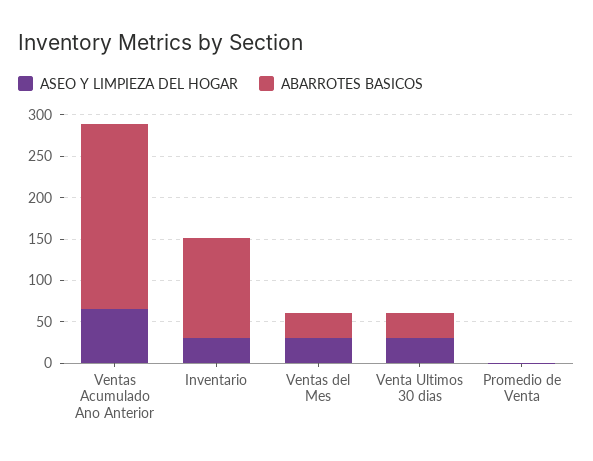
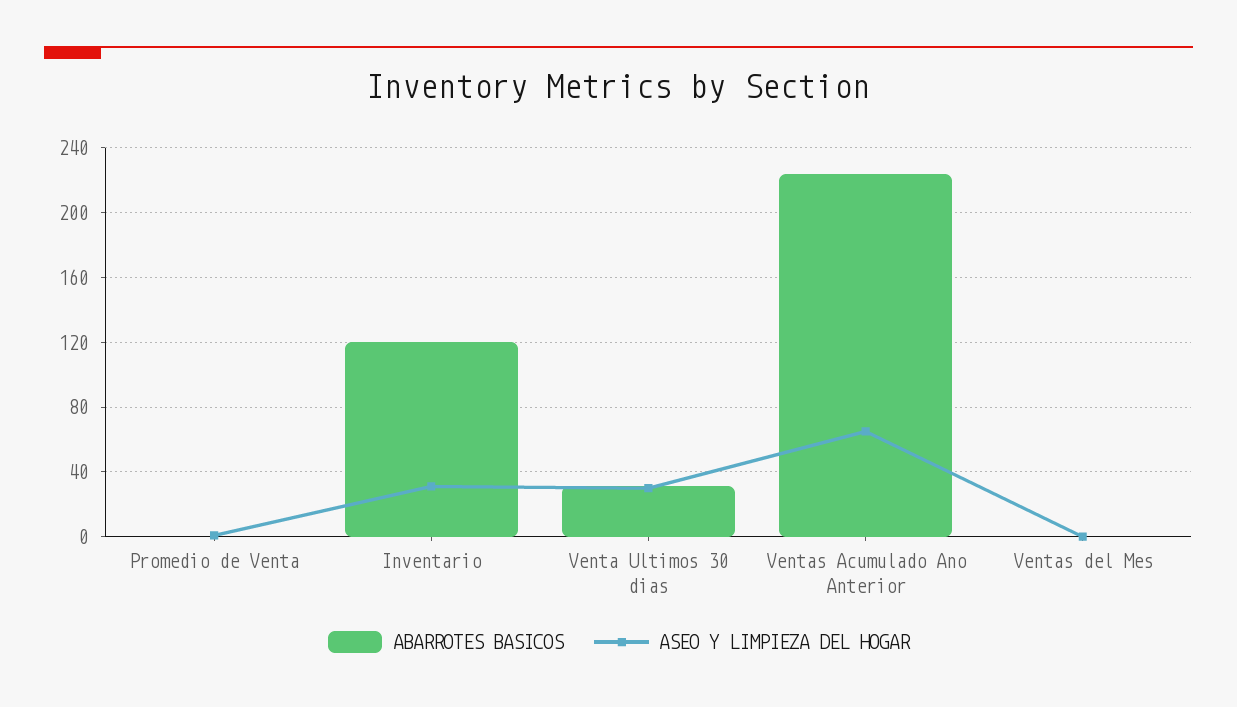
  {
    "ASEO Y LIMPIEZA DEL HOGAR": {
      "Ventas Acumulado Ano Anterior": 65,
      "Inventario": 30,
-     "Ventas del Mes": 30,
+     "Ventas del Mes": 0,
      "Venta Ultimos 30 dias": 30,
      "Promedio de Venta": 0
    },
    "ABARROTES BASICOS": {
      "Ventas Acumulado Ano Anterior": 225,
      "Inventario": 120,
-     "Ventas del Mes": 30,
+     "Ventas del Mes": 0,
      "Venta Ultimos 30 dias": 30,
      "Promedio de Venta": 0
    }
  }

